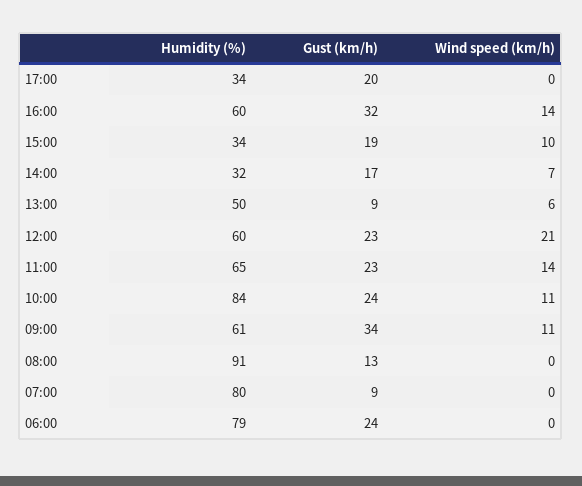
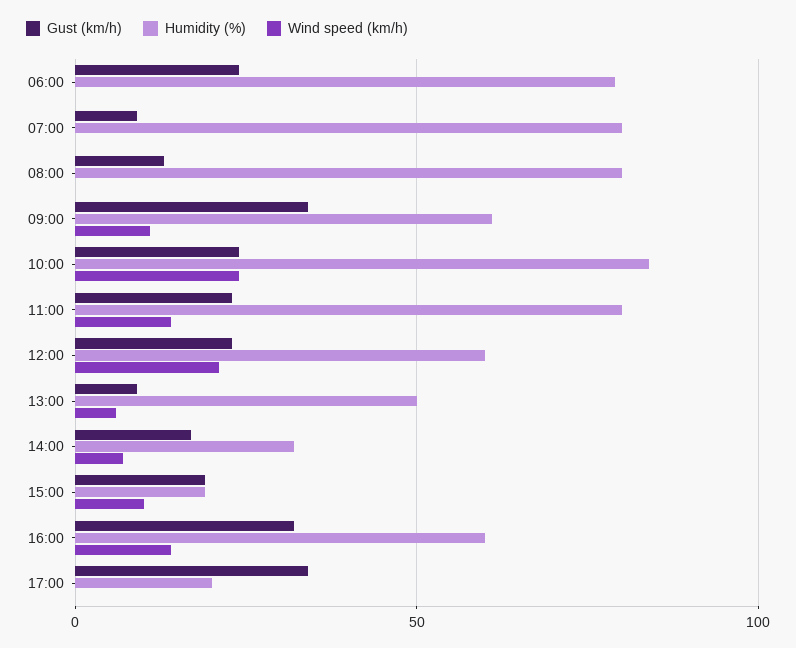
  {
    "Humidity (%)": {
-     "17:00": 34,
+     "17:00": 20,
      "16:00": 60,
-     "15:00": 34,
+     "15:00": 20,
      "14:00": 32,
      "13:00": 50,
      "12:00": 60,
-     "11:00": 65,
+     "11:00": 80,
      "10:00": 84,
      "09:00": 61,
-     "08:00": 91,
+     "08:00": 80,
      "07:00": 80,
      "06:00": 79
    },
    "Gust (km/h)": {
-     "17:00": 20,
+     "17:00": 35,
      "16:00": 32,
      "15:00": 19,
      "14:00": 17,
      "13:00": 9,
      "12:00": 23,
      "11:00": 23,
      "10:00": 24,
      "09:00": 34,
      "08:00": 13,
      "07:00": 9,
      "06:00": 24
    },
    "Wind speed (km/h)": {
      "17:00": 0,
      "16:00": 14,
      "15:00": 10,
      "14:00": 7,
      "13:00": 6,
      "12:00": 21,
      "11:00": 14,
-     "10:00": 11,
+     "10:00": 25,
      "09:00": 11,
      "08:00": 0,
      "07:00": 0,
      "06:00": 0
    }
  }

